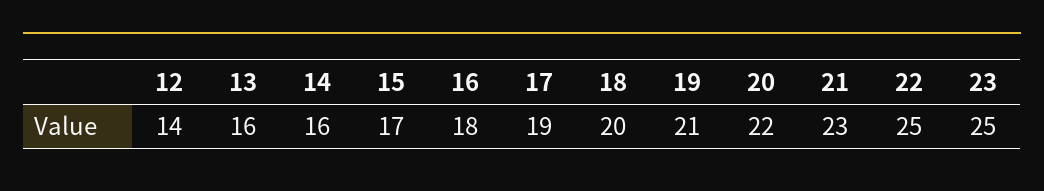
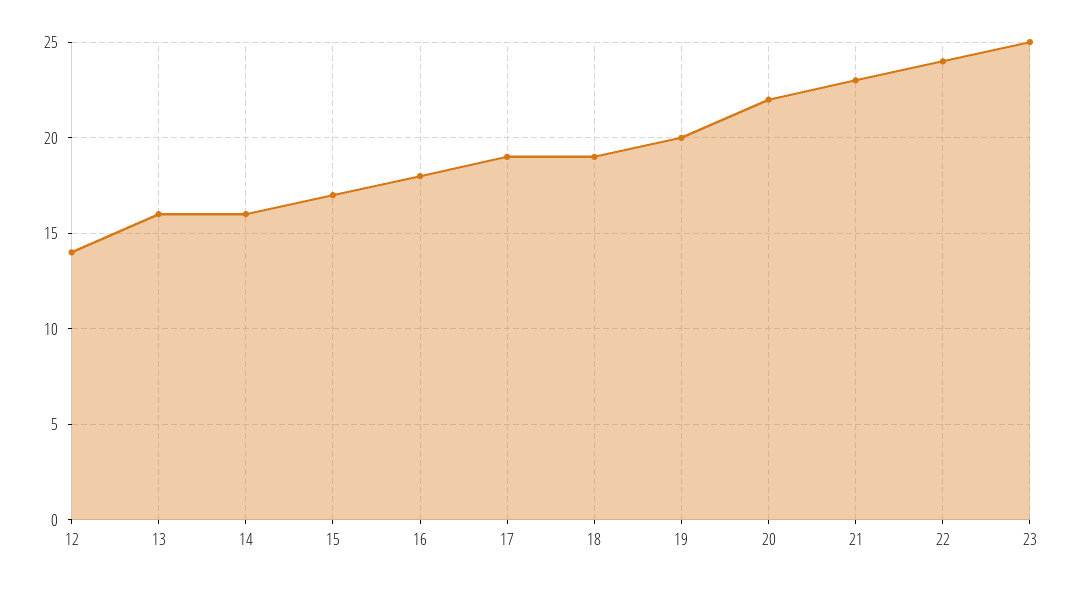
  {
    "12": 14,
    "13": 16,
    "14": 16,
    "15": 17,
    "16": 18,
    "17": 19,
-   "18": 20,
+   "18": 19,
-   "19": 21,
+   "19": 20,
    "20": 22,
    "21": 23,
-   "22": 25,
+   "22": 24,
    "23": 25
  }

